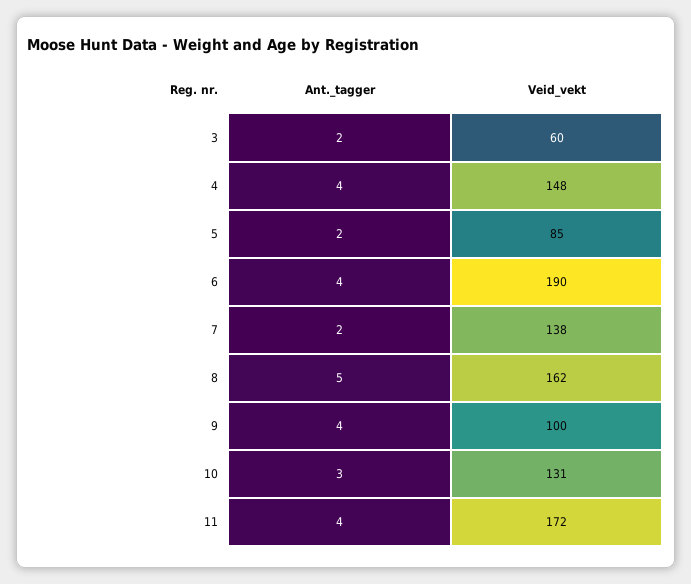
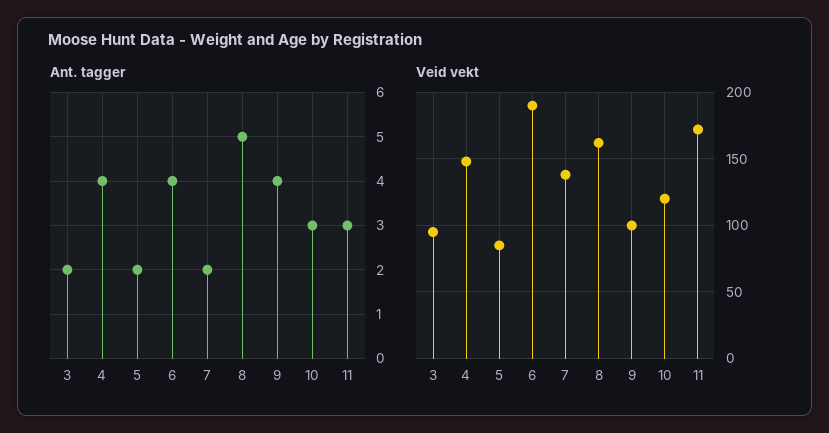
  {
    "Ant._tagger": {
      "3": 2,
      "4": 4,
      "5": 2,
      "6": 4,
      "7": 2,
      "8": 5,
      "9": 4,
      "10": 3,
-     "11": 4
+     "11": 3
    },
    "Veid_vekt": {
-     "3": 60,
+     "3": 95,
      "4": 148,
      "5": 85,
      "6": 190,
      "7": 138,
      "8": 162,
      "9": 100,
-     "10": 131,
+     "10": 120,
      "11": 172
    }
  }

